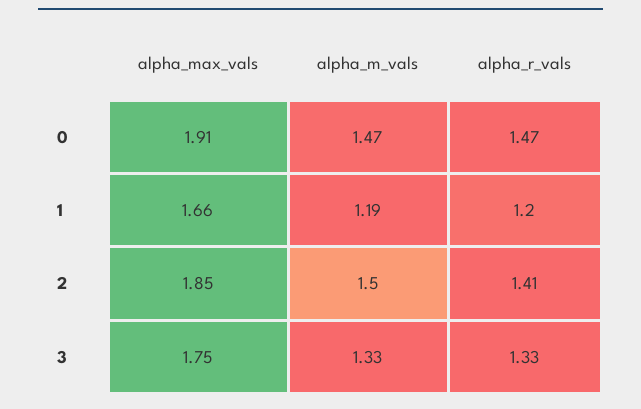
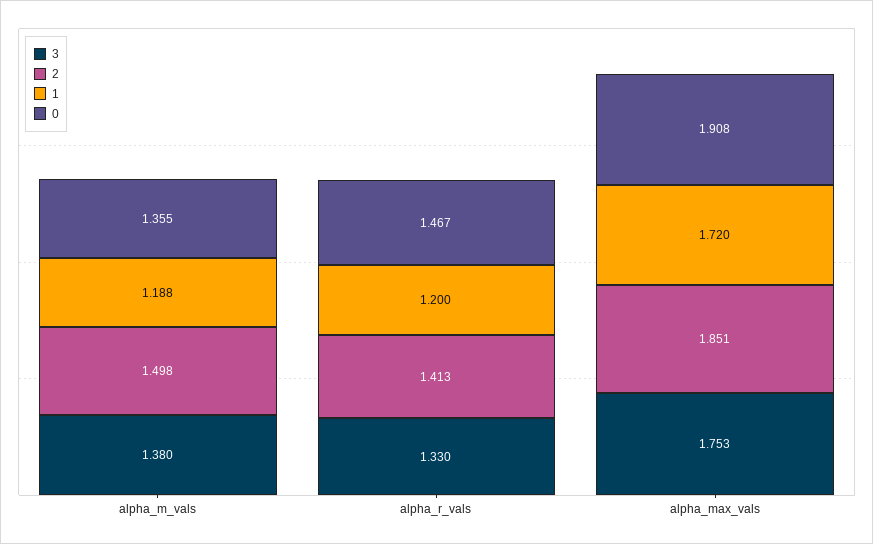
  {
    "0": {
      "alpha_max_vals": 1.908,
-     "alpha_m_vals": 1.47,
+     "alpha_m_vals": 1.355,
      "alpha_r_vals": 1.467
    },
    "1": {
-     "alpha_max_vals": 1.66,
+     "alpha_max_vals": 1.72,
      "alpha_m_vals": 1.188,
      "alpha_r_vals": 1.2
    },
    "2": {
      "alpha_max_vals": 1.851,
      "alpha_m_vals": 1.498,
      "alpha_r_vals": 1.413
    },
    "3": {
      "alpha_max_vals": 1.753,
-     "alpha_m_vals": 1.33,
+     "alpha_m_vals": 1.38,
      "alpha_r_vals": 1.33
    }
  }

